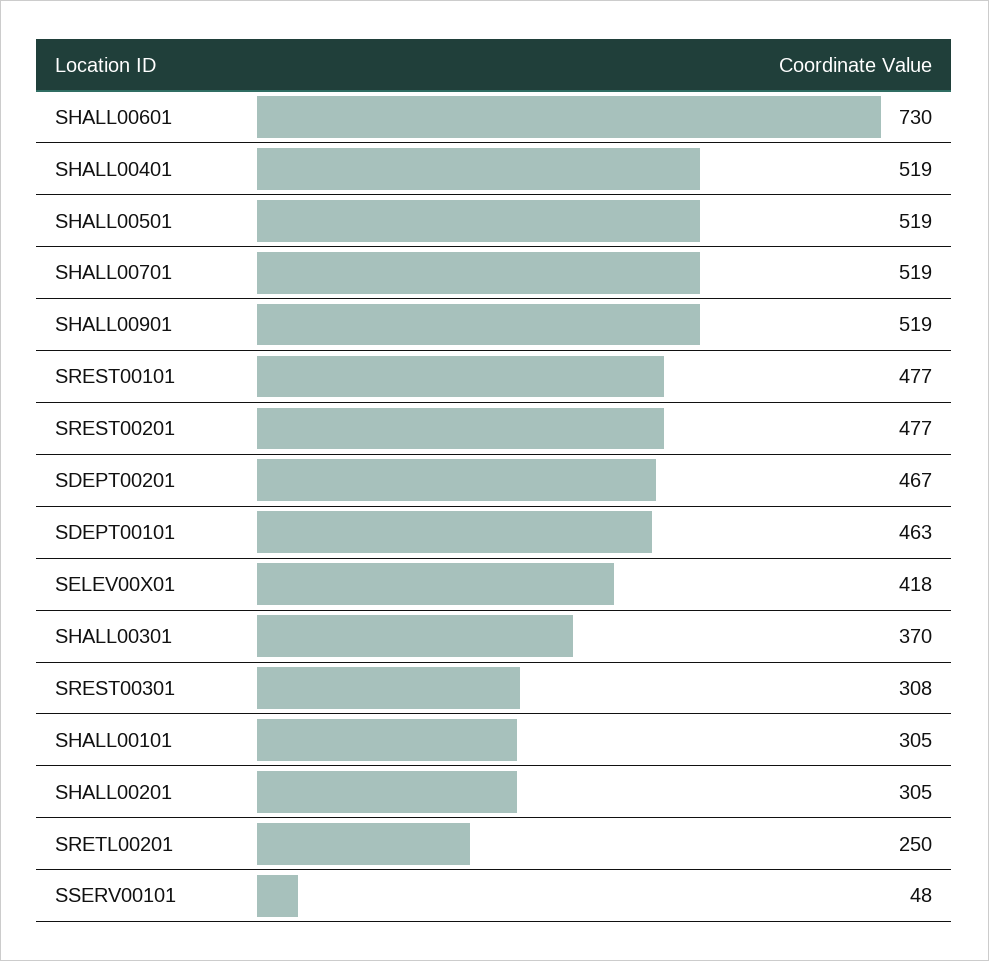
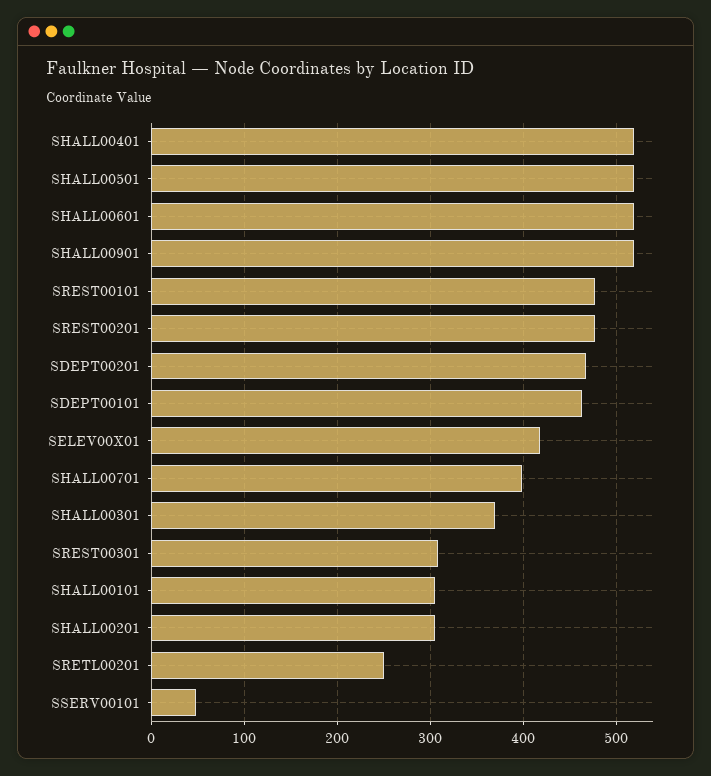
  {
-   "SHALL00601": 730,
+   "SHALL00601": 520,
    "SHALL00401": 519,
    "SHALL00501": 519,
-   "SHALL00701": 519,
+   "SHALL00701": 400,
    "SHALL00901": 519,
    "SREST00101": 477,
    "SREST00201": 477,
    "SDEPT00201": 467,
    "SDEPT00101": 463,
    "SELEV00X01": 418,
    "SHALL00301": 370,
    "SREST00301": 308,
    "SHALL00101": 305,
    "SHALL00201": 305,
    "SRETL00201": 250,
    "SSERV00101": 48
  }

